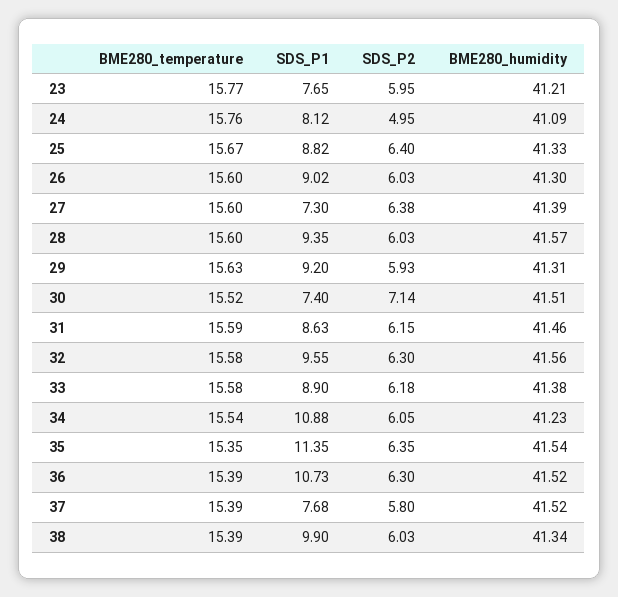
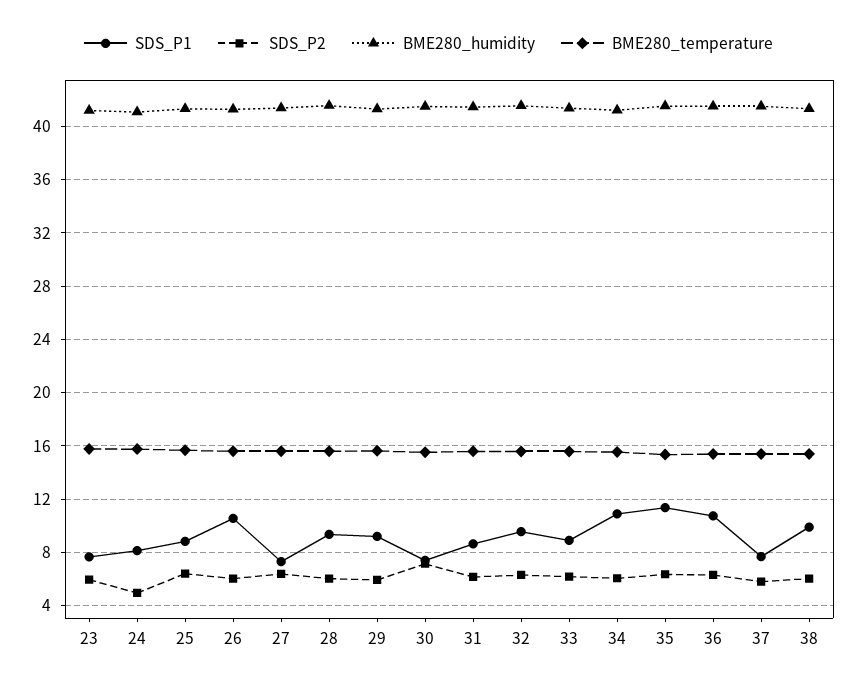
  {
    "BME280_temperature": {
      "23": 15.77,
      "24": 15.76,
      "25": 15.67,
      "26": 15.6,
      "27": 15.6,
      "28": 15.6,
      "29": 15.63,
      "30": 15.52,
      "31": 15.59,
      "32": 15.58,
      "33": 15.58,
      "34": 15.54,
      "35": 15.35,
      "36": 15.39,
      "37": 15.39,
      "38": 15.39
    },
    "SDS_P1": {
      "23": 7.65,
      "24": 8.12,
      "25": 8.82,
-     "26": 9.02,
+     "26": 10.5,
      "27": 7.3,
      "28": 9.35,
      "29": 9.2,
      "30": 7.4,
      "31": 8.63,
      "32": 9.55,
      "33": 8.9,
      "34": 10.88,
      "35": 11.35,
      "36": 10.73,
      "37": 7.68,
      "38": 9.9
    },
    "SDS_P2": {
      "23": 5.95,
      "24": 4.95,
      "25": 6.4,
      "26": 6.03,
      "27": 6.38,
      "28": 6.03,
      "29": 5.93,
      "30": 7.14,
      "31": 6.15,
      "32": 6.3,
      "33": 6.18,
      "34": 6.05,
      "35": 6.35,
      "36": 6.3,
      "37": 5.8,
      "38": 6.03
    },
    "BME280_humidity": {
      "23": 41.21,
      "24": 41.09,
      "25": 41.33,
      "26": 41.3,
      "27": 41.39,
      "28": 41.57,
      "29": 41.31,
      "30": 41.51,
      "31": 41.46,
      "32": 41.56,
      "33": 41.38,
      "34": 41.23,
      "35": 41.54,
      "36": 41.52,
      "37": 41.52,
      "38": 41.34
    }
  }

